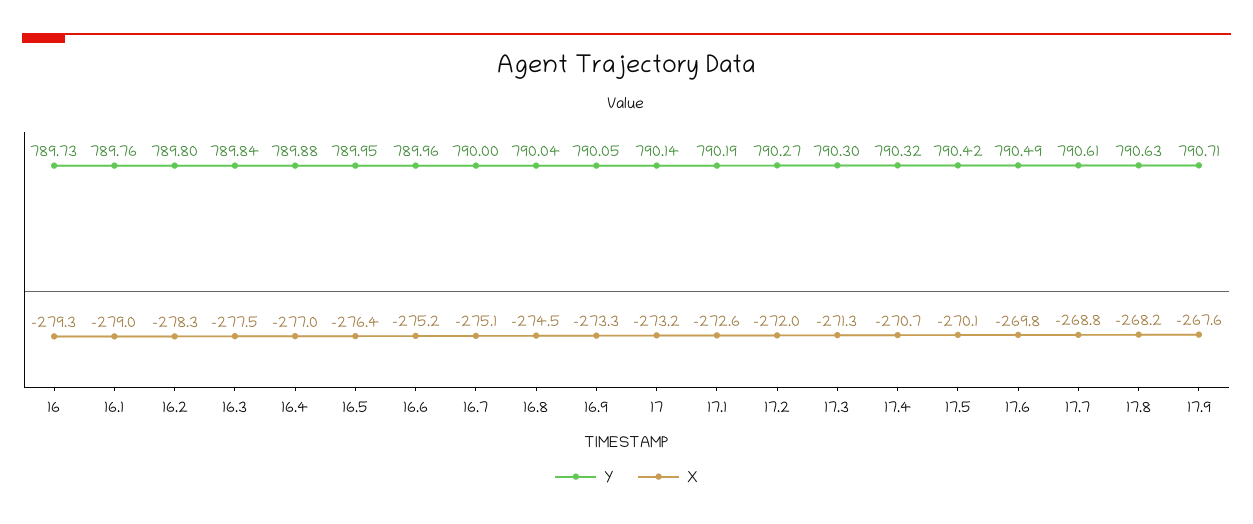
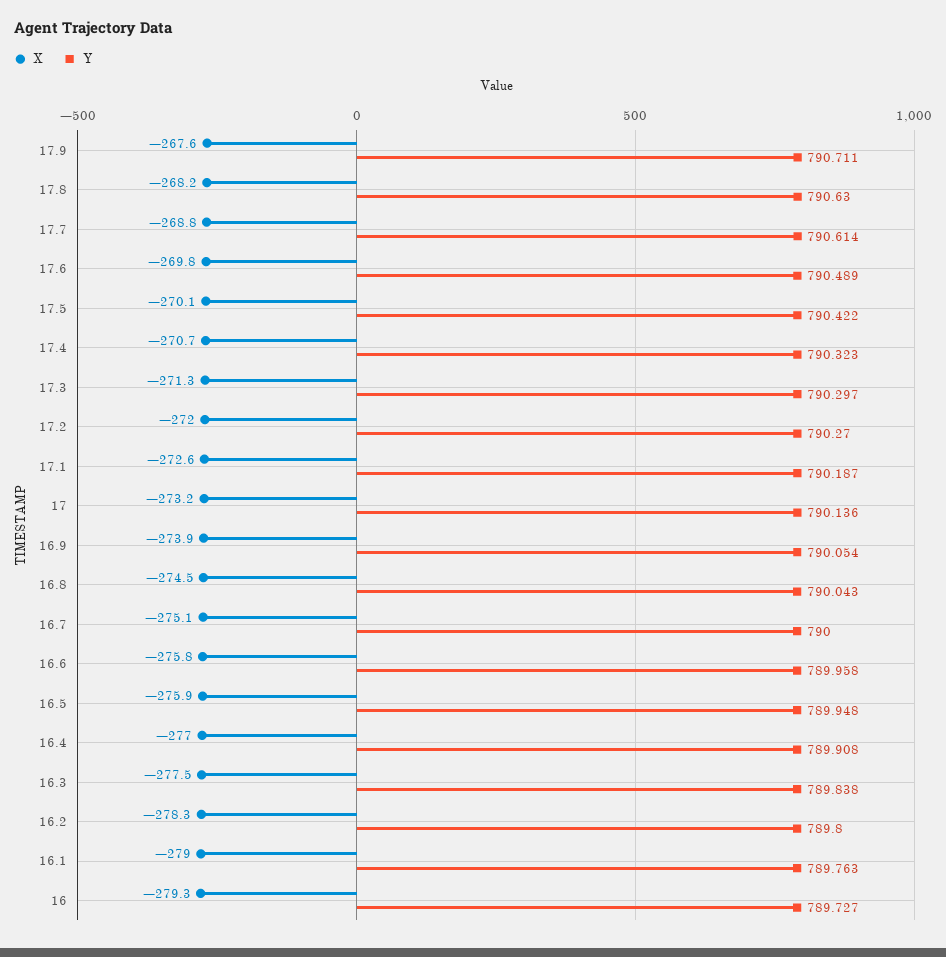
  {
    "Y": {
      "16": 789.727,
      "16.1": 789.763,
      "16.2": 789.8,
      "16.3": 789.838,
-     "16.4": 789.88,
+     "16.4": 789.908,
      "16.5": 789.948,
      "16.6": 789.958,
      "16.7": 790,
      "16.8": 790.043,
      "16.9": 790.054,
      "17": 790.136,
      "17.1": 790.187,
      "17.2": 790.27,
      "17.3": 790.297,
      "17.4": 790.323,
      "17.5": 790.422,
      "17.6": 790.489,
      "17.7": 790.614,
      "17.8": 790.63,
      "17.9": 790.711
    },
    "X": {
      "16": -279.3,
      "16.1": -279,
      "16.2": -278.3,
      "16.3": -277.5,
      "16.4": -277,
-     "16.5": -276.4,
+     "16.5": -275.9,
-     "16.6": -275.2,
+     "16.6": -275.8,
      "16.7": -275.1,
      "16.8": -274.5,
-     "16.9": -273.3,
+     "16.9": -273.9,
      "17": -273.2,
      "17.1": -272.6,
      "17.2": -272,
      "17.3": -271.3,
      "17.4": -270.7,
      "17.5": -270.1,
      "17.6": -269.8,
      "17.7": -268.8,
      "17.8": -268.2,
      "17.9": -267.6
    }
  }

